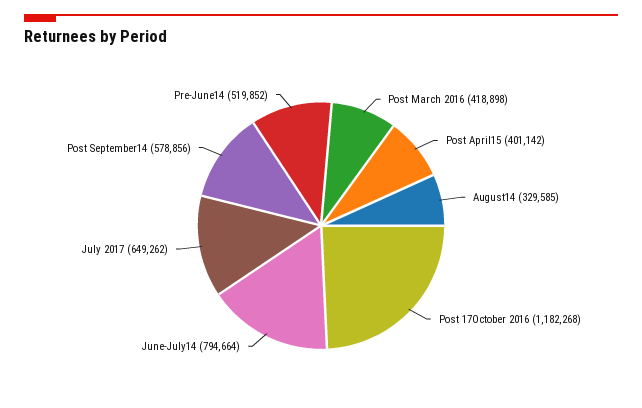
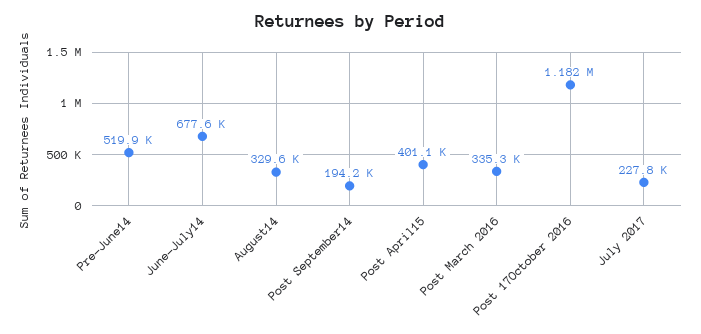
  {
-   "Post March 2016": 418898,
+   "Post March 2016": 335300,
    "Post April15": 401142,
    "August14": 329585,
    "Post 17October 2016": 1182268,
-   "June-July14": 794664,
+   "June-July14": 677600,
-   "July 2017": 649262,
+   "July 2017": 227800,
-   "Post September14": 578856,
+   "Post September14": 194200,
    "Pre-June14": 519852
  }

